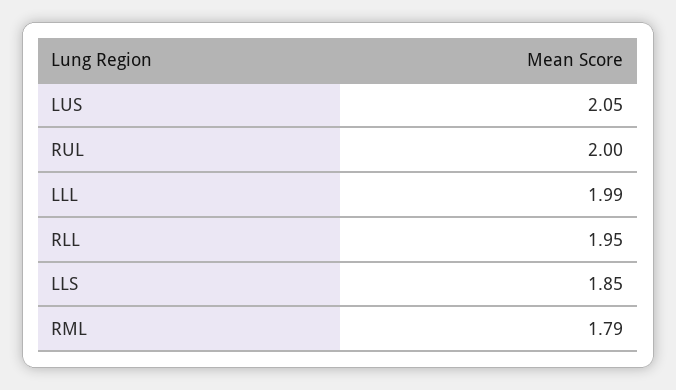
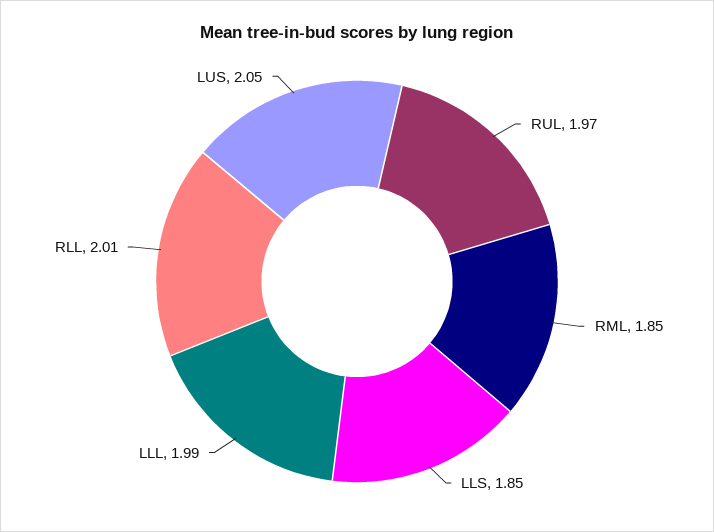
  {
    "LUS": 2.05,
-   "RUL": 2,
+   "RUL": 1.97,
    "LLL": 1.99,
-   "RLL": 1.95,
+   "RLL": 2.01,
    "LLS": 1.85,
-   "RML": 1.79
+   "RML": 1.85
  }

